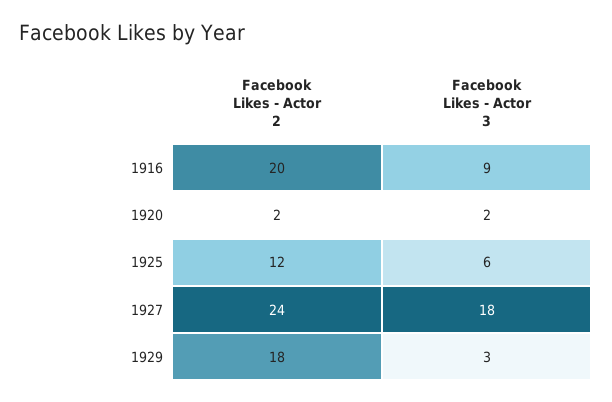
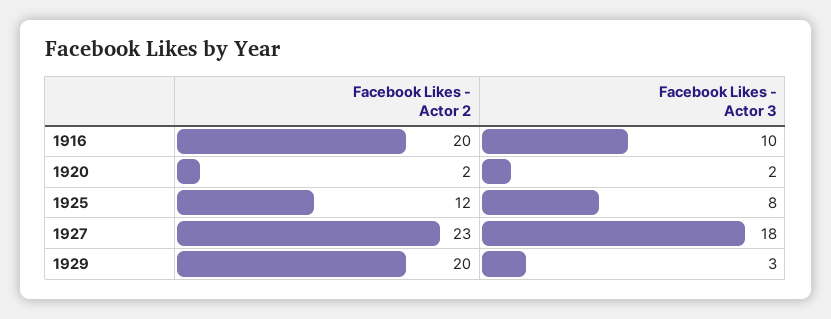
  {
    "Facebook Likes - Actor 2": {
      "1916": 20,
      "1920": 2,
      "1925": 12,
-     "1927": 24,
+     "1927": 23,
-     "1929": 18
+     "1929": 20
    },
    "Facebook Likes - Actor 3": {
-     "1916": 9,
+     "1916": 10,
      "1920": 2,
-     "1925": 6,
+     "1925": 8,
      "1927": 18,
      "1929": 3
    }
  }

